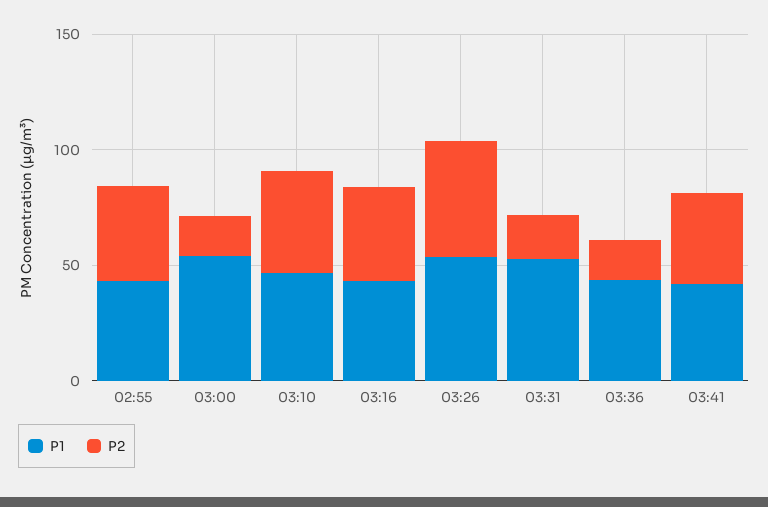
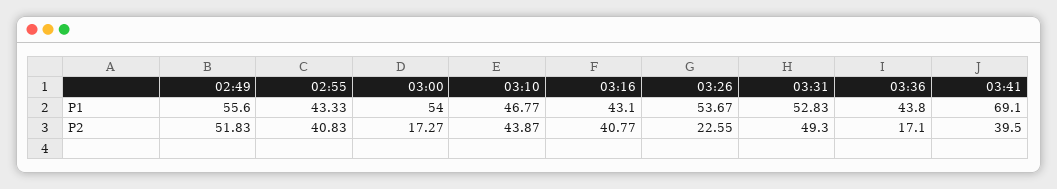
  {
    "P1": {
      "02:55": 43.33,
      "03:00": 54,
      "03:10": 46.77,
      "03:16": 43.1,
      "03:26": 53.67,
      "03:31": 52.83,
      "03:36": 43.8,
-     "03:41": 40
+     "03:41": 69.1,
+     "02:49": 55.6
    },
    "P2": {
      "02:55": 40.83,
      "03:00": 17.27,
      "03:10": 43.87,
      "03:16": 40.77,
-     "03:26": 50,
+     "03:26": 22.55,
-     "03:31": 20,
+     "03:31": 49.3,
      "03:36": 17.1,
-     "03:41": 39.5
+     "03:41": 39.5,
+     "02:49": 51.83
    }
  }

